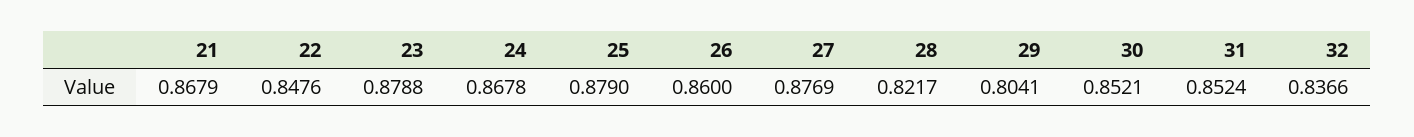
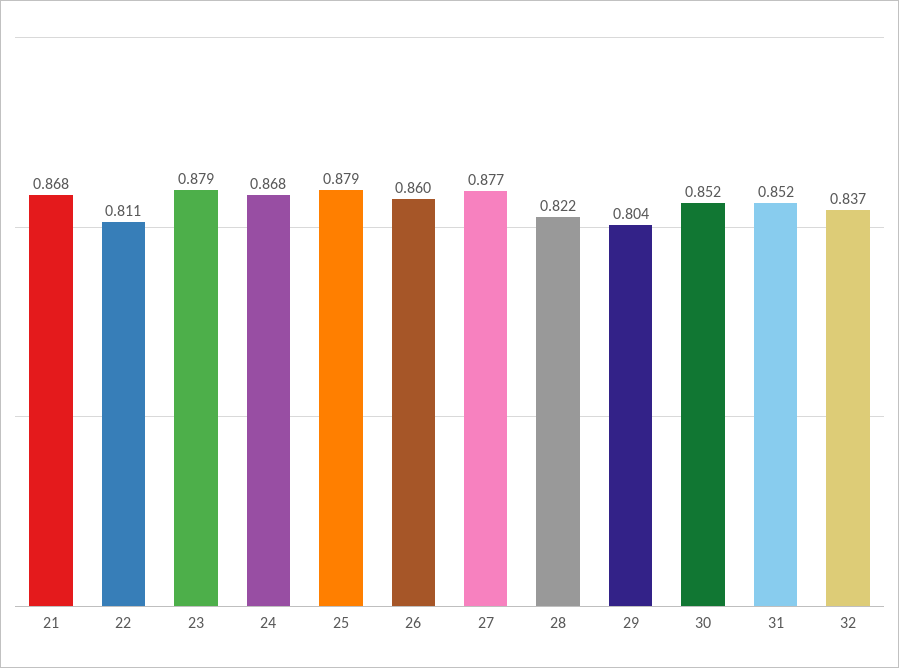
  {
    "21": 0.8679,
-   "22": 0.8476,
+   "22": 0.811,
    "23": 0.8788,
    "24": 0.8678,
    "25": 0.879,
    "26": 0.86,
    "27": 0.8769,
    "28": 0.8217,
    "29": 0.8041,
    "30": 0.8521,
    "31": 0.8524,
    "32": 0.8366
  }

